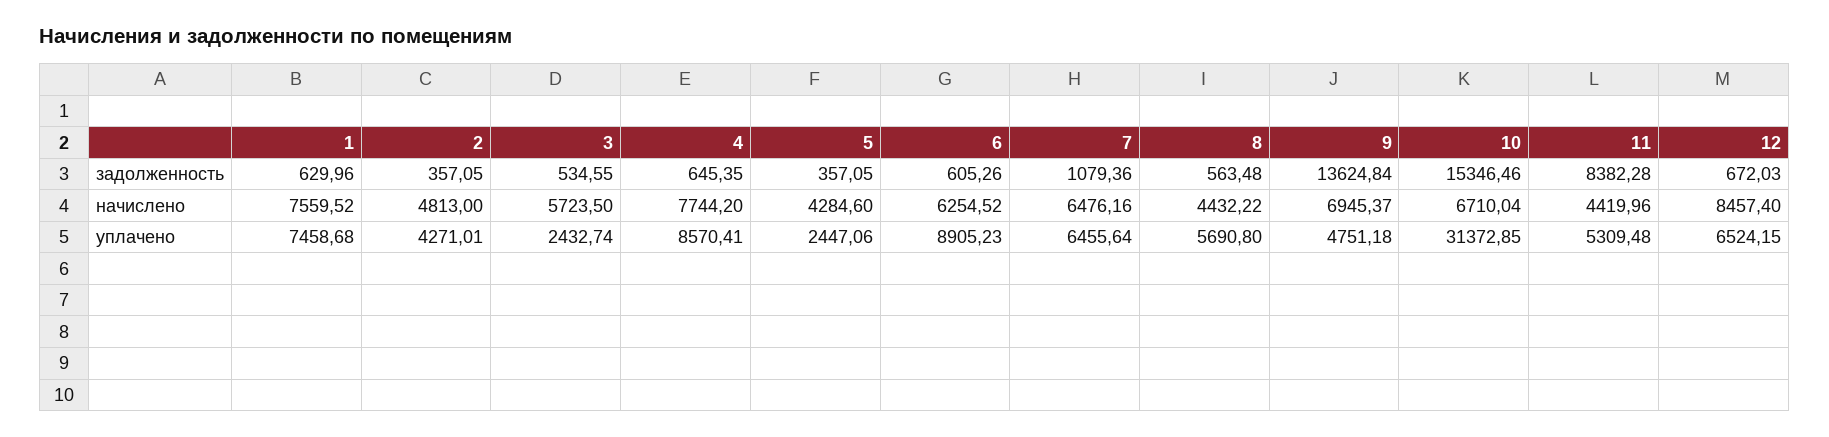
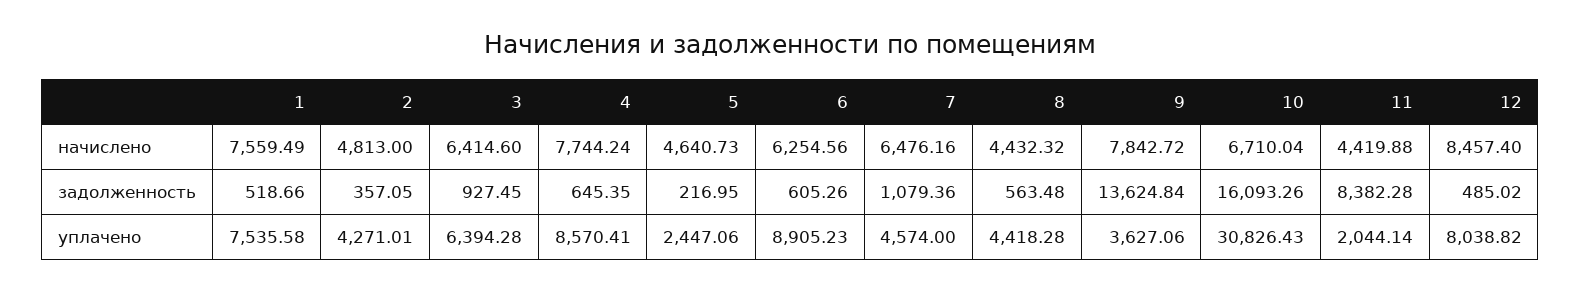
  {
    "1": {
-     "задолженность": 629.96,
+     "задолженность": 518.66,
-     "начислено": 7559.52,
+     "начислено": 7559.49,
-     "уплачено": 7458.68
+     "уплачено": 7535.58
    },
    "2": {
      "задолженность": 357.05,
      "начислено": 4813,
      "уплачено": 4271.01
    },
    "3": {
-     "задолженность": 534.55,
+     "задолженность": 927.45,
-     "начислено": 5723.5,
+     "начислено": 6414.6,
-     "уплачено": 2432.74
+     "уплачено": 6394.28
    },
    "4": {
      "задолженность": 645.35,
-     "начислено": 7744.2,
+     "начислено": 7744.24,
      "уплачено": 8570.41
    },
    "5": {
-     "задолженность": 357.05,
+     "задолженность": 216.95,
-     "начислено": 4284.6,
+     "начислено": 4640.73,
      "уплачено": 2447.06
    },
    "6": {
      "задолженность": 605.26,
-     "начислено": 6254.52,
+     "начислено": 6254.56,
      "уплачено": 8905.23
    },
    "7": {
      "задолженность": 1079.36,
      "начислено": 6476.16,
-     "уплачено": 6455.64
+     "уплачено": 4574
    },
    "8": {
      "задолженность": 563.48,
-     "начислено": 4432.22,
+     "начислено": 4432.32,
-     "уплачено": 5690.8
+     "уплачено": 4418.28
    },
    "9": {
      "задолженность": 13624.84,
-     "начислено": 6945.37,
+     "начислено": 7842.72,
-     "уплачено": 4751.18
+     "уплачено": 3627.06
    },
    "10": {
-     "задолженность": 15346.46,
+     "задолженность": 16093.26,
      "начислено": 6710.04,
-     "уплачено": 31372.85
+     "уплачено": 30826.43
    },
    "11": {
      "задолженность": 8382.28,
-     "начислено": 4419.96,
+     "начислено": 4419.88,
-     "уплачено": 5309.48
+     "уплачено": 2044.14
    },
    "12": {
-     "задолженность": 672.03,
+     "задолженность": 485.02,
      "начислено": 8457.4,
-     "уплачено": 6524.15
+     "уплачено": 8038.82
    }
  }

